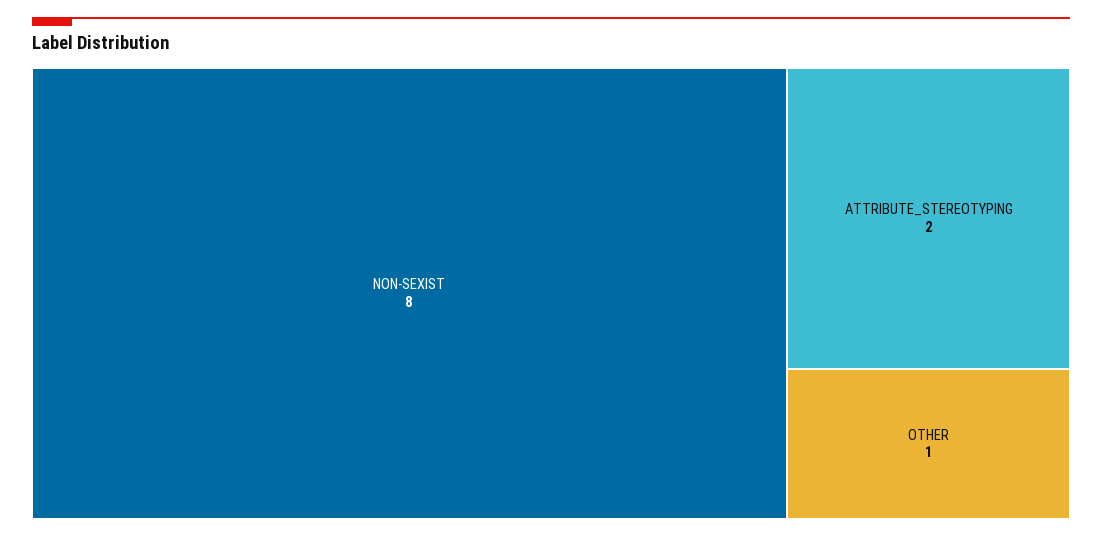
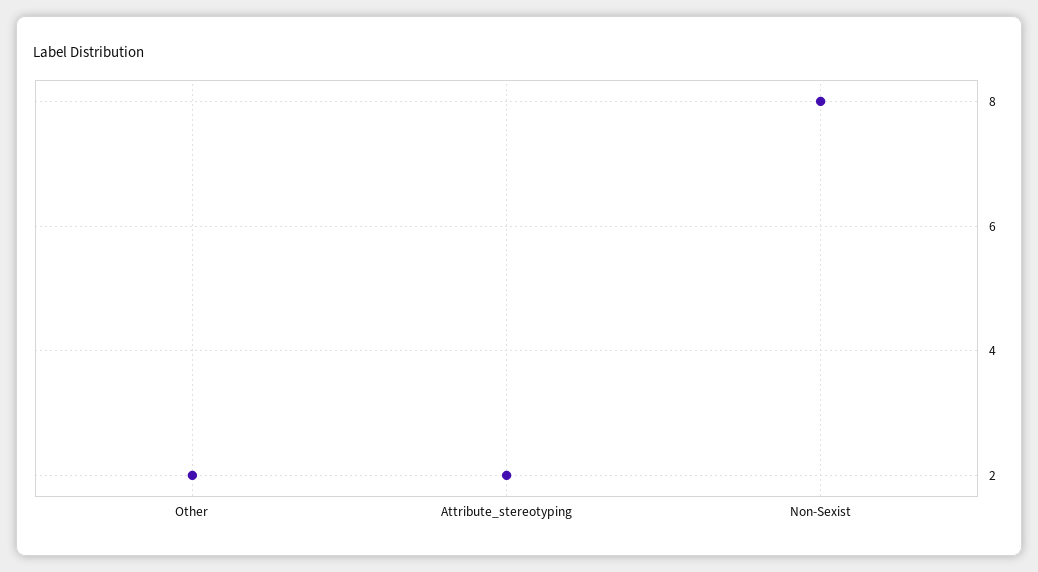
  {
    "NON-SEXIST": 8,
    "ATTRIBUTE_STEREOTYPING": 2,
-   "OTHER": 1
+   "OTHER": 2
  }

